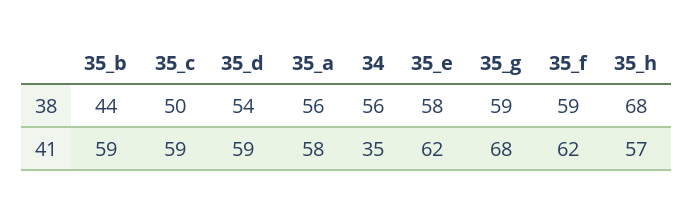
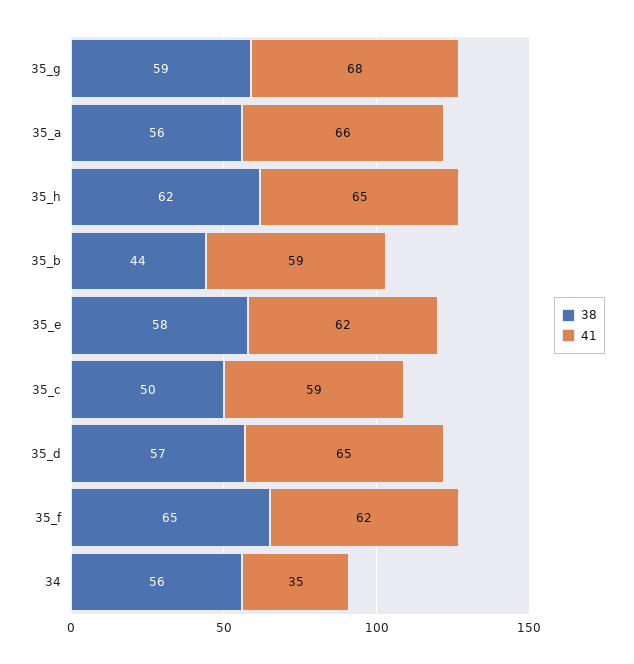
  {
    "38": {
      "35_b": 44,
      "35_c": 50,
-     "35_d": 54,
+     "35_d": 57,
      "35_a": 56,
      "34": 56,
      "35_e": 58,
      "35_g": 59,
-     "35_f": 59,
+     "35_f": 65,
-     "35_h": 68
+     "35_h": 62
    },
    "41": {
      "35_b": 59,
      "35_c": 59,
-     "35_d": 59,
+     "35_d": 65,
-     "35_a": 58,
+     "35_a": 66,
      "34": 35,
      "35_e": 62,
      "35_g": 68,
      "35_f": 62,
-     "35_h": 57
+     "35_h": 65
    }
  }

